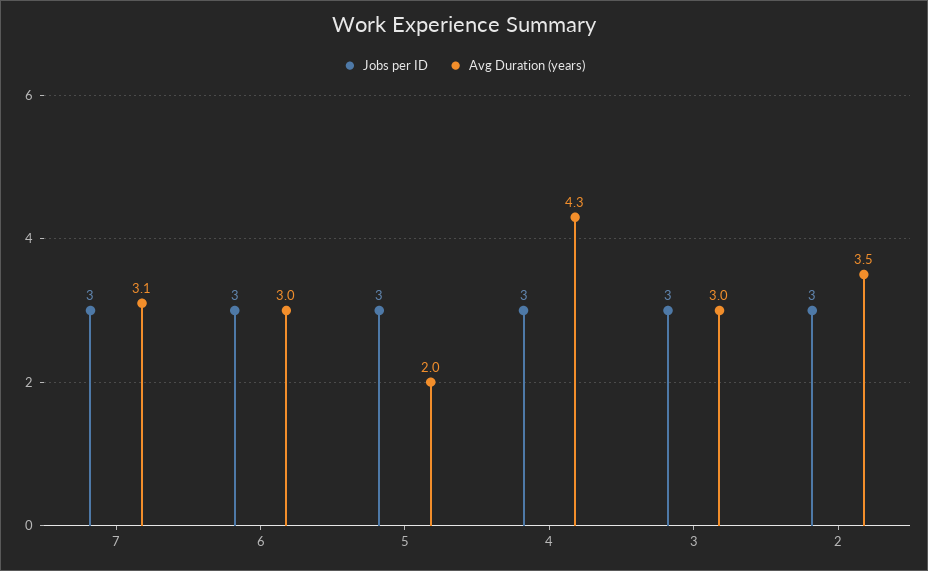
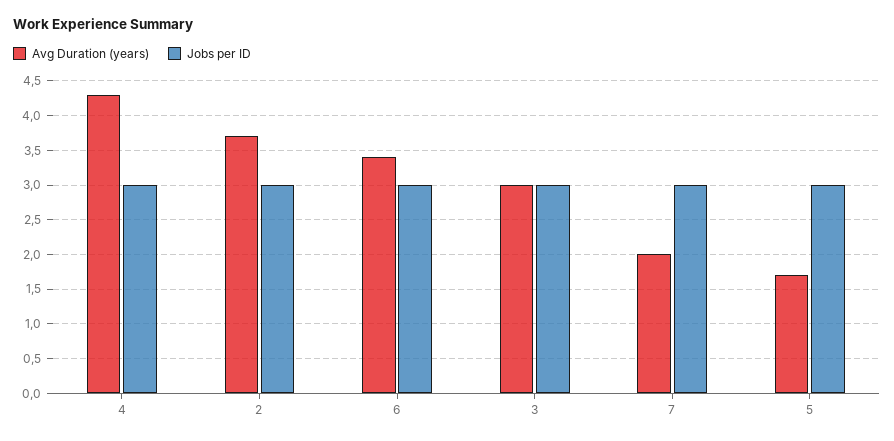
  {
    "Jobs per ID": {
      "7": 3,
      "6": 3,
      "5": 3,
      "4": 3,
      "3": 3,
      "2": 3
    },
    "Avg Duration (years)": {
-     "7": 3.1,
+     "7": 2,
-     "6": 3,
+     "6": 3.4,
-     "5": 2,
+     "5": 1.7,
      "4": 4.3,
      "3": 3,
-     "2": 3.5
+     "2": 3.7
    }
  }

